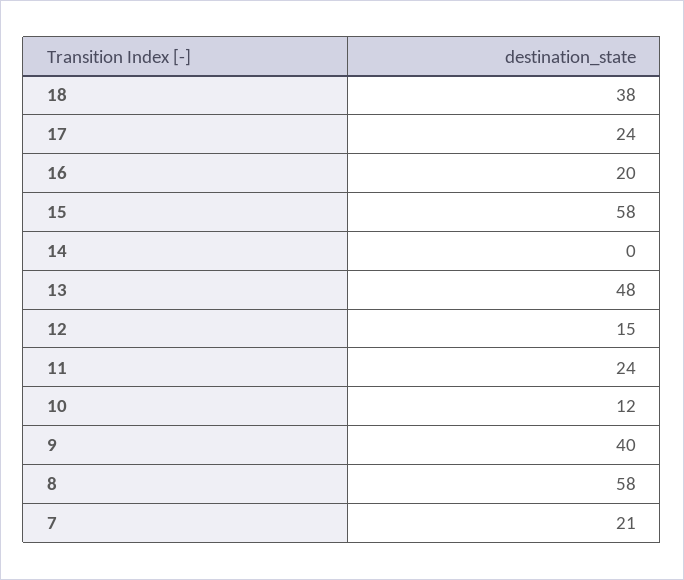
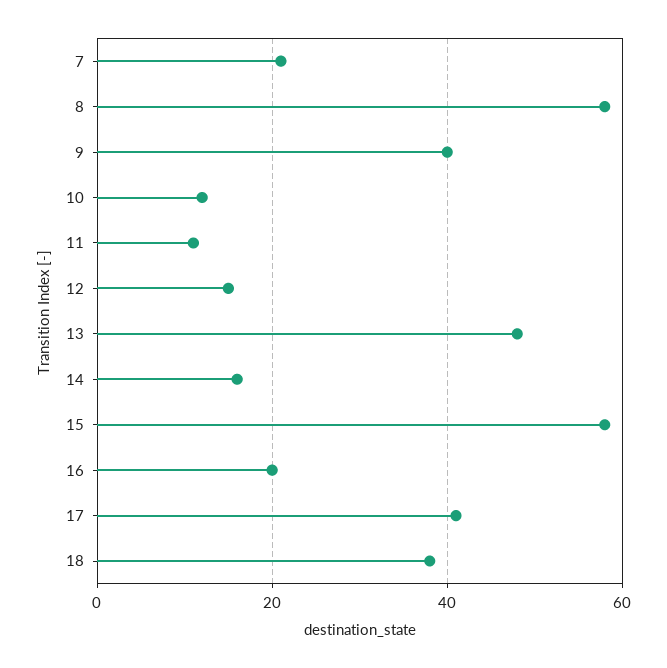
  {
    "18": 38,
-   "17": 24,
+   "17": 40,
    "16": 20,
    "15": 58,
-   "14": 0,
+   "14": 15,
    "13": 48,
    "12": 15,
-   "11": 24,
+   "11": 10,
    "10": 12,
    "9": 40,
    "8": 58,
    "7": 21
  }

